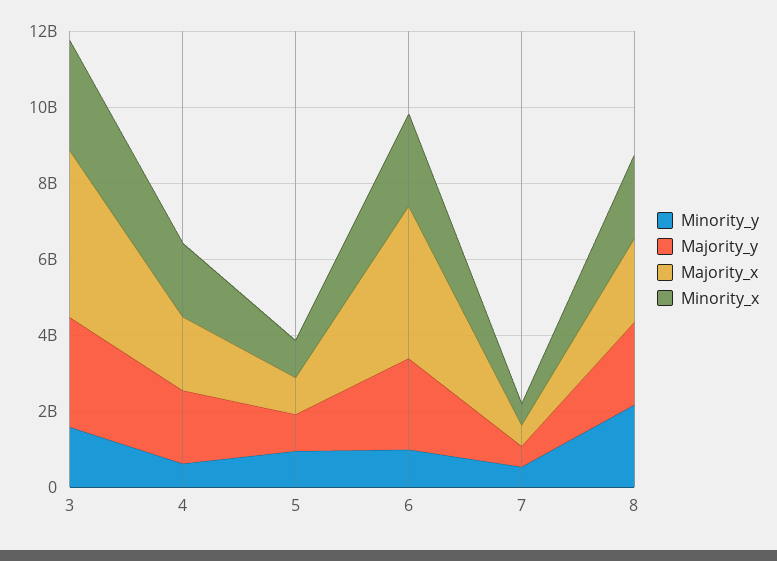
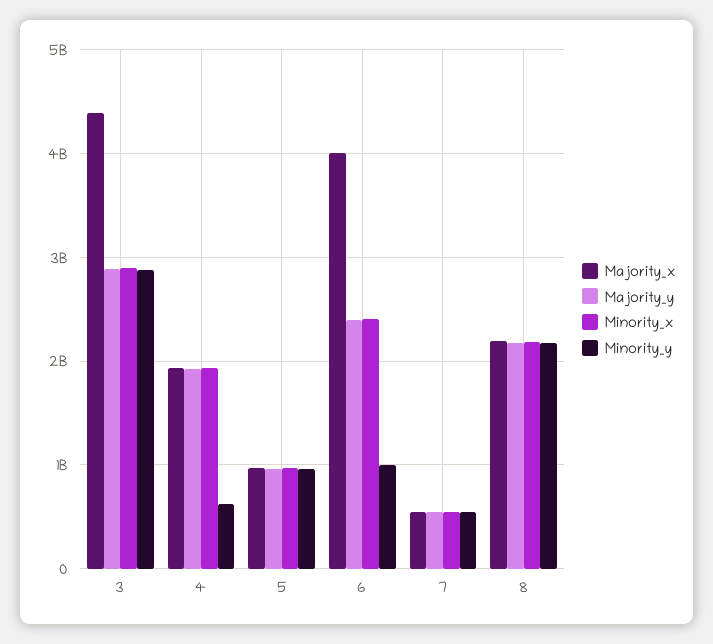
  {
    "Minority_y": {
-     "3": 1500000000,
+     "3": 2900000000,
      "4": 600000000,
      "5": 1000000000,
      "6": 1000000000,
      "7": 500000000,
      "8": 2200000000
    },
    "Majority_y": {
      "3": 2900000000,
      "4": 1900000000,
      "5": 1000000000,
      "6": 2400000000,
      "7": 500000000,
      "8": 2200000000
    },
    "Majority_x": {
      "3": 4400000000,
      "4": 1900000000,
      "5": 1000000000,
      "6": 4000000000,
      "7": 500000000,
      "8": 2200000000
    },
    "Minority_x": {
      "3": 2900000000,
      "4": 1900000000,
      "5": 1000000000,
      "6": 2400000000,
      "7": 500000000,
      "8": 2200000000
    }
  }

